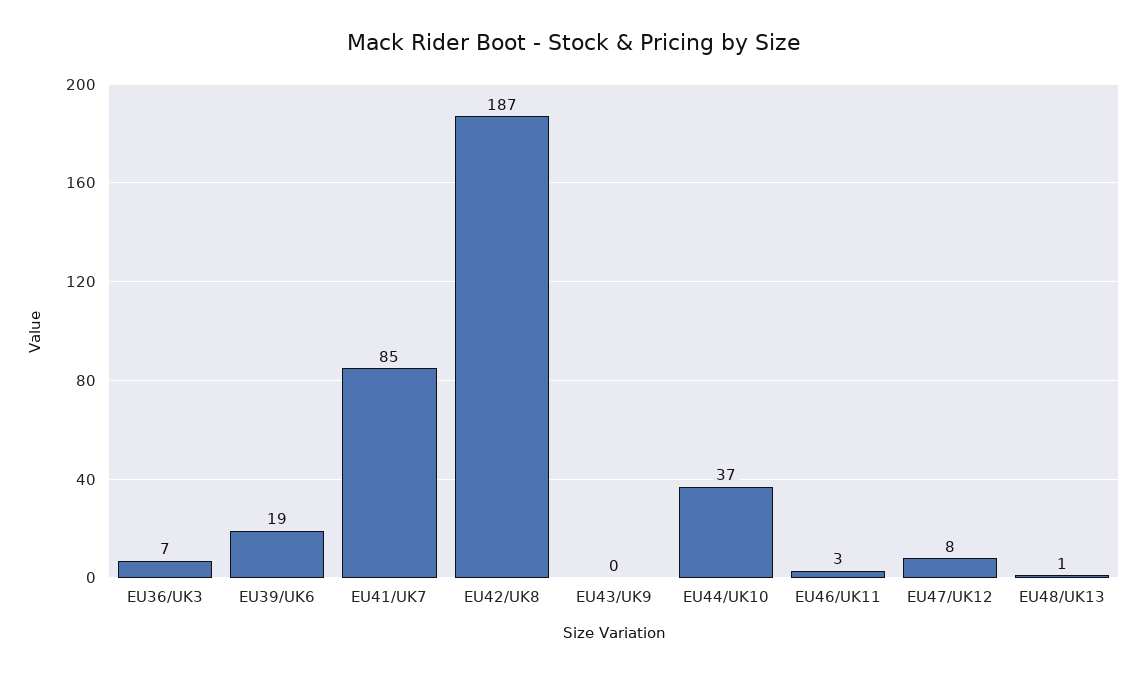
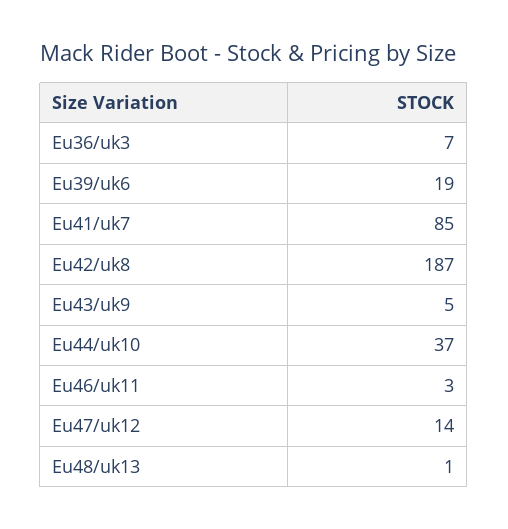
  {
    "EU36/UK3": 7,
    "EU39/UK6": 19,
    "EU41/UK7": 85,
    "EU42/UK8": 187,
-   "EU43/UK9": 0,
+   "EU43/UK9": 5,
    "EU44/UK10": 37,
    "EU46/UK11": 3,
-   "EU47/UK12": 8,
+   "EU47/UK12": 14,
    "EU48/UK13": 1
  }

